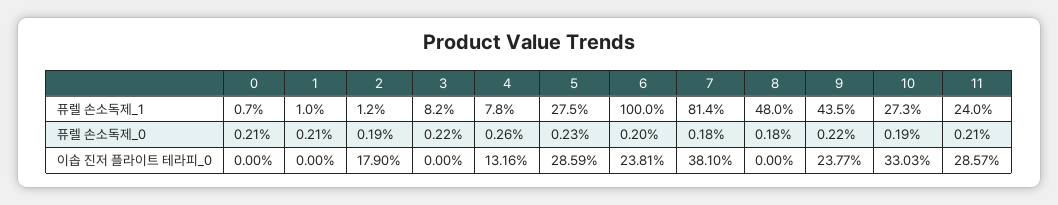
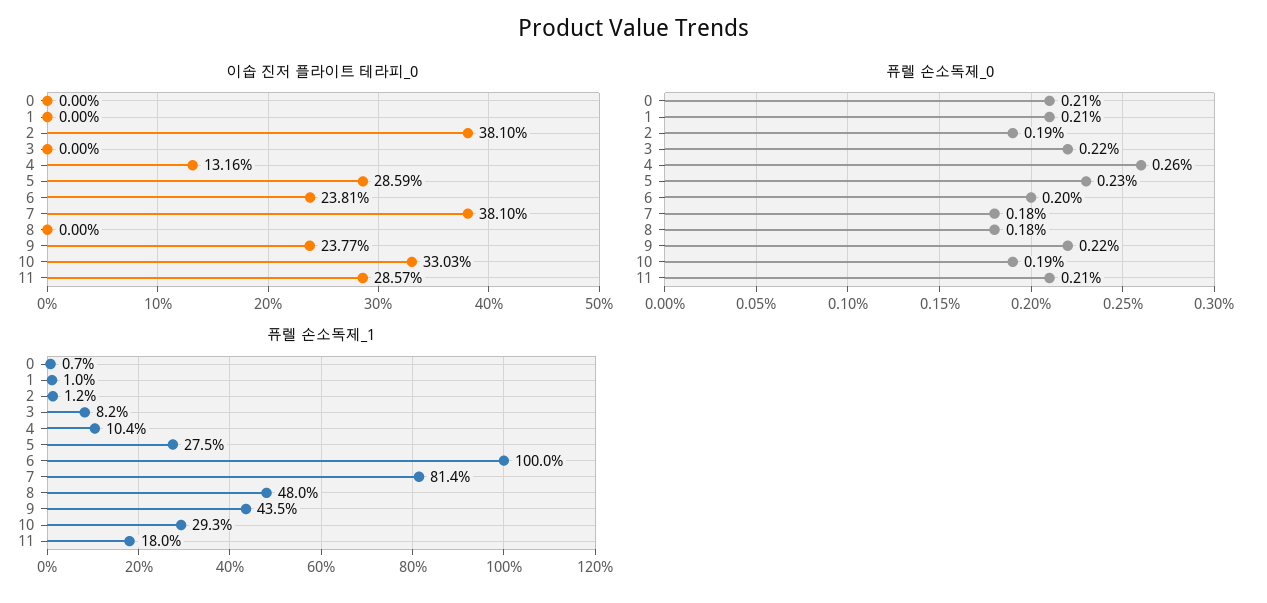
  {
    "퓨렐 손소독제_1": {
      "0": 0.7,
      "1": 1,
      "2": 1.2,
      "3": 8.2,
-     "4": 7.8,
+     "4": 10.4,
      "5": 27.5,
      "6": 100,
      "7": 81.4,
      "8": 48,
      "9": 43.5,
-     "10": 27.3,
+     "10": 29.3,
-     "11": 24
+     "11": 18
    },
    "퓨렐 손소독제_0": {
      "0": 0.21,
      "1": 0.21,
      "2": 0.19,
      "3": 0.22,
      "4": 0.26,
      "5": 0.23,
      "6": 0.2,
      "7": 0.18,
      "8": 0.18,
      "9": 0.22,
      "10": 0.19,
      "11": 0.21
    },
    "이솝 진저 플라이트 테라피_0": {
      "0": 0,
      "1": 0,
-     "2": 17.9,
+     "2": 38.1,
      "3": 0,
      "4": 13.16,
      "5": 28.59,
      "6": 23.81,
      "7": 38.1,
      "8": 0,
      "9": 23.77,
      "10": 33.03,
      "11": 28.57
    }
  }

